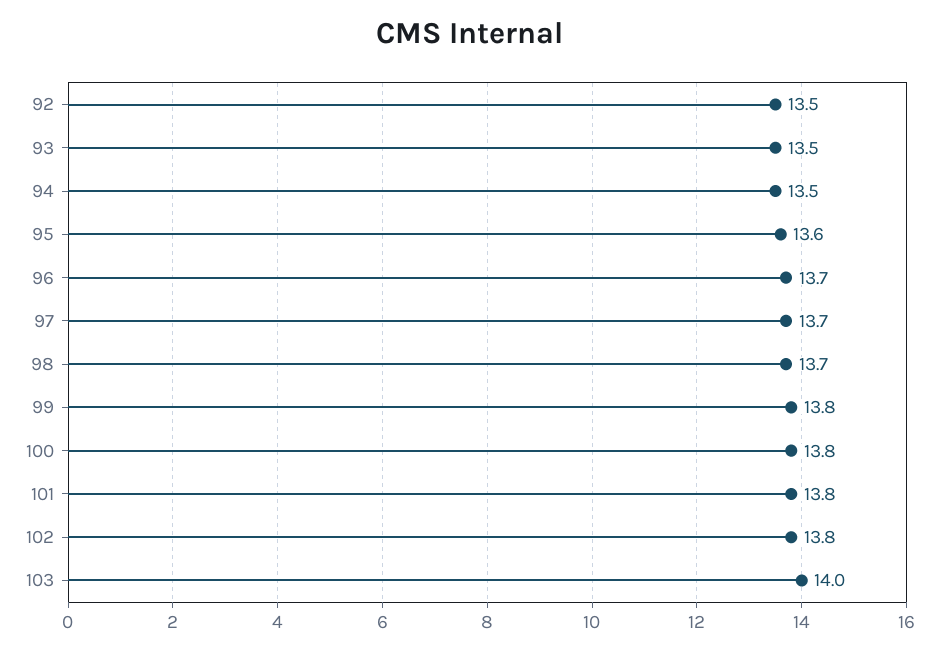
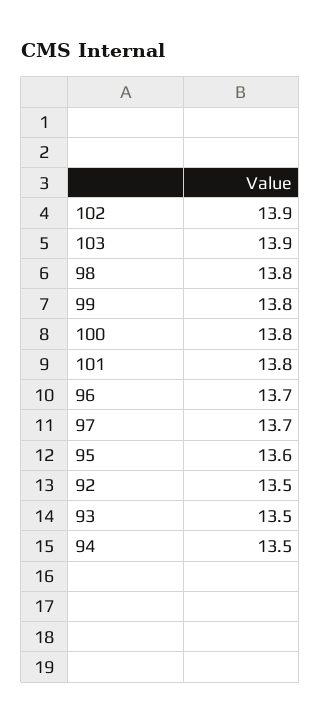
  {
    "92": 13.5,
    "93": 13.5,
    "94": 13.5,
    "95": 13.6,
    "96": 13.7,
    "97": 13.7,
-   "98": 13.7,
+   "98": 13.8,
    "99": 13.8,
    "100": 13.8,
    "101": 13.8,
-   "102": 13.8,
+   "102": 13.9,
-   "103": 14
+   "103": 13.9
  }

